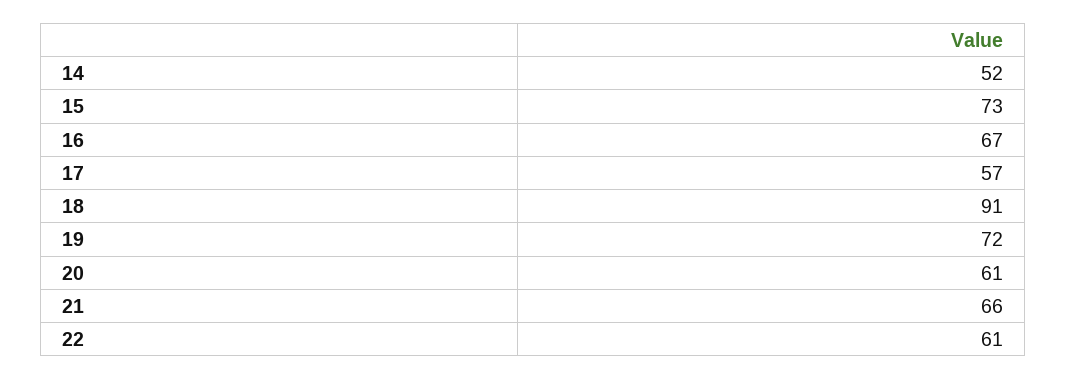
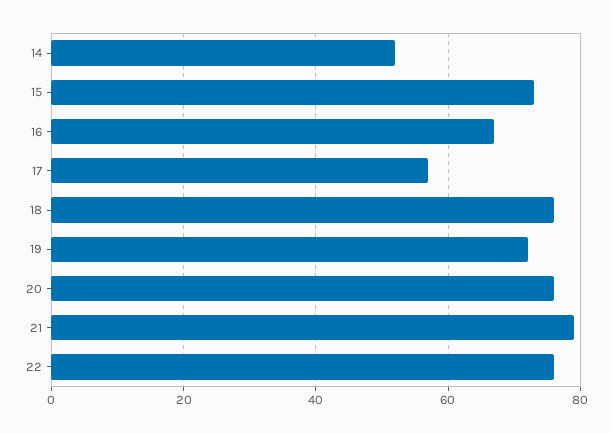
  {
    "14": 52,
    "15": 73,
    "16": 67,
    "17": 57,
-   "18": 91,
+   "18": 75,
    "19": 72,
-   "20": 61,
+   "20": 75,
-   "21": 66,
+   "21": 80,
-   "22": 61
+   "22": 75
  }

